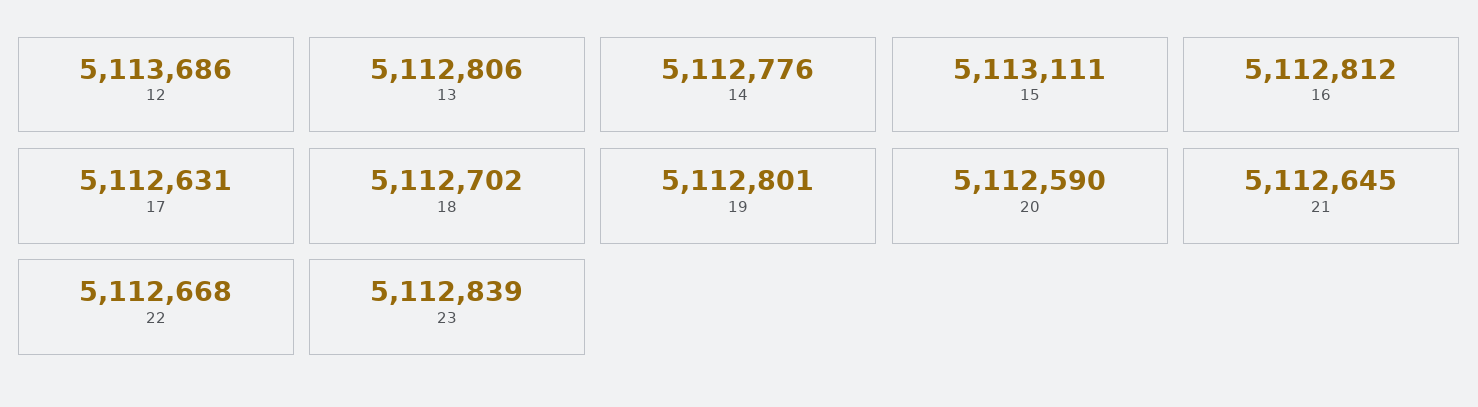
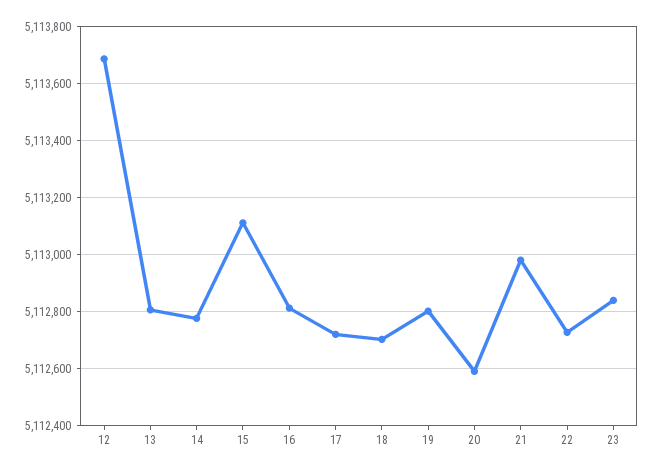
  {
    "12": 5113686,
    "13": 5112806,
    "14": 5112776,
    "15": 5113111,
    "16": 5112812,
-   "17": 5112631,
+   "17": 5112725,
    "18": 5112702,
    "19": 5112801,
    "20": 5112590,
-   "21": 5112645,
+   "21": 5112975,
-   "22": 5112668,
+   "22": 5112725,
    "23": 5112839
  }

